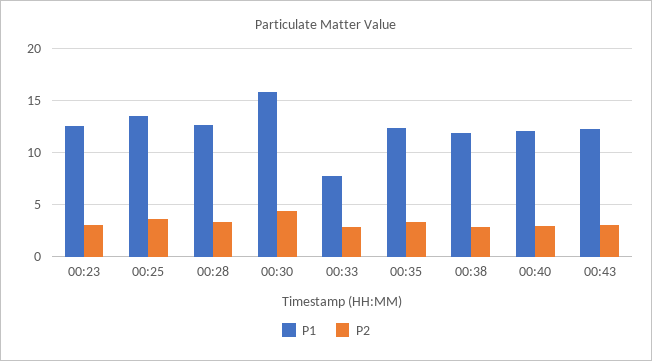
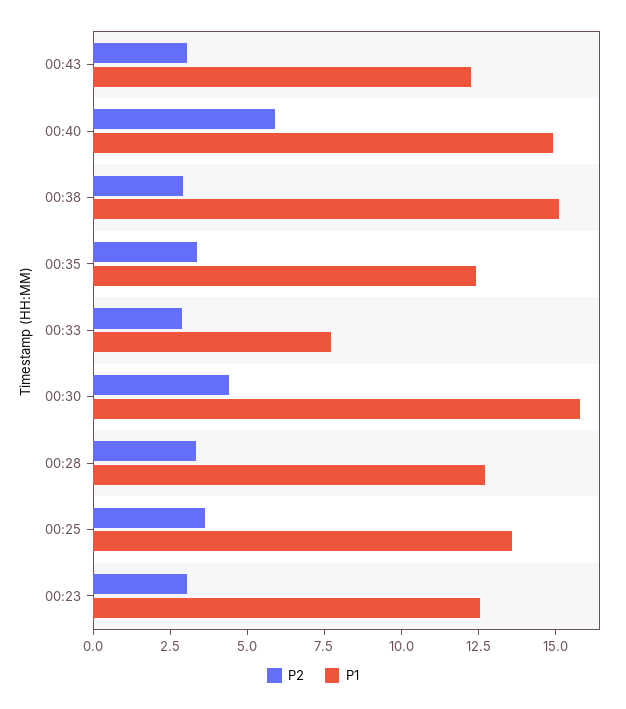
  {
    "P1": {
      "00:23": 12.5,
      "00:25": 13.5,
      "00:28": 12.5,
      "00:30": 16,
      "00:33": 7.5,
      "00:35": 12.5,
-     "00:38": 12,
+     "00:38": 15,
-     "00:40": 12,
+     "00:40": 15,
      "00:43": 12.5
    },
    "P2": {
      "00:23": 3,
      "00:25": 3.5,
      "00:28": 3.5,
      "00:30": 4.5,
      "00:33": 3,
      "00:35": 3.5,
      "00:38": 3,
-     "00:40": 3,
+     "00:40": 6,
      "00:43": 3
    }
  }

